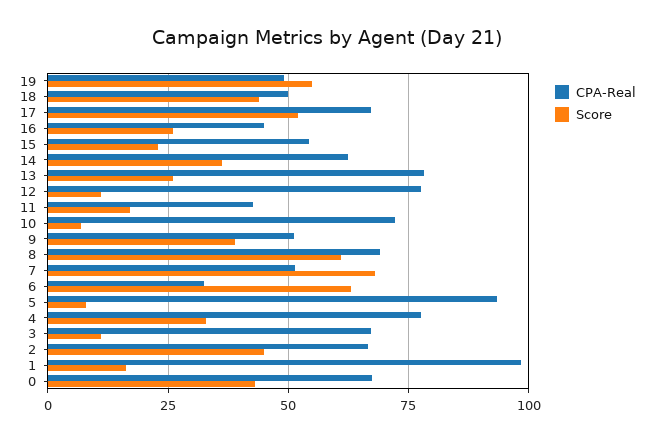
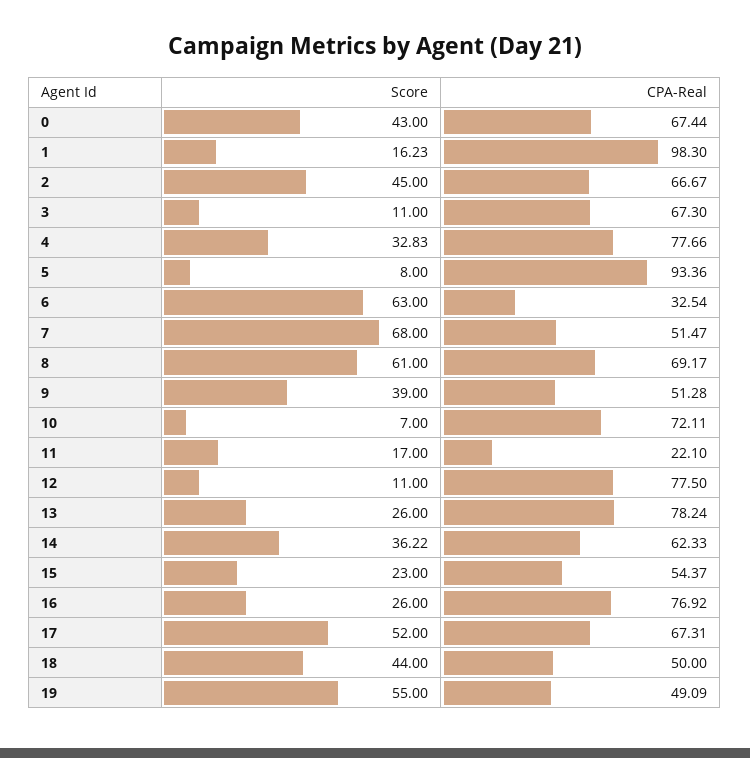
  {
    "CPA-Real": {
      "19": 49.09,
      "18": 50,
      "17": 67.31,
-     "16": 45,
+     "16": 76.92,
      "15": 54.37,
      "14": 62.33,
      "13": 78.24,
      "12": 77.5,
-     "11": 42.5,
+     "11": 22.1,
      "10": 72.11,
      "9": 51.28,
      "8": 69.17,
      "7": 51.47,
      "6": 32.54,
      "5": 93.36,
      "4": 77.66,
      "3": 67.3,
      "2": 66.67,
      "1": 98.3,
      "0": 67.44
    },
    "Score": {
      "19": 55,
      "18": 44,
      "17": 52,
      "16": 26,
      "15": 23,
      "14": 36.22,
      "13": 26,
      "12": 11,
      "11": 17,
      "10": 7,
      "9": 39,
      "8": 61,
      "7": 68,
      "6": 63,
      "5": 8,
      "4": 32.83,
      "3": 11,
      "2": 45,
      "1": 16.23,
      "0": 43
    }
  }

